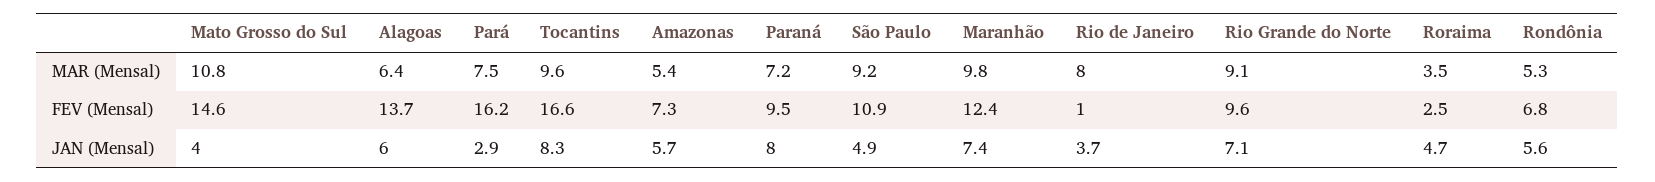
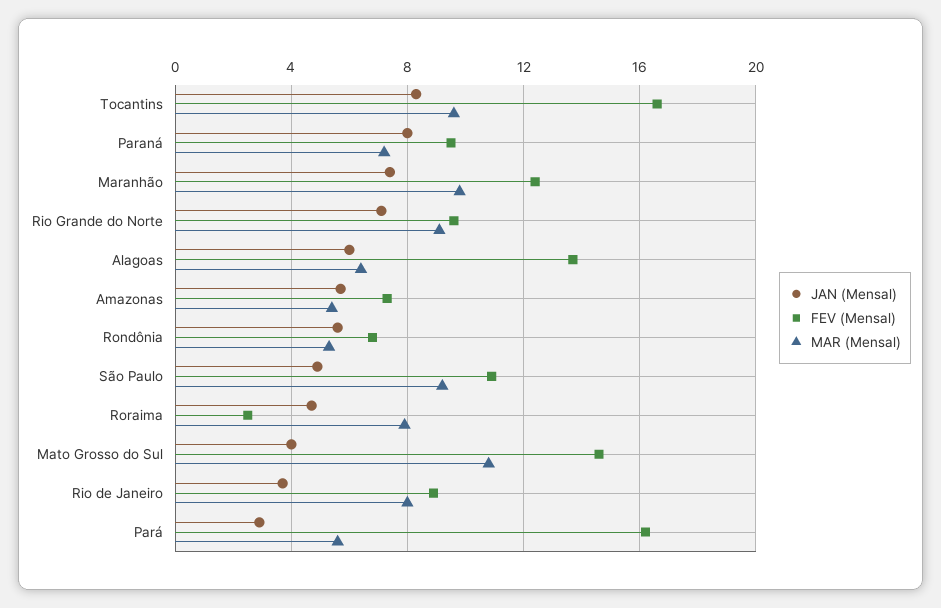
  {
    "MAR (Mensal)": {
      "Mato Grosso do Sul": 10.8,
      "Alagoas": 6.4,
-     "Pará": 7.5,
+     "Pará": 5.5,
      "Tocantins": 9.6,
      "Amazonas": 5.4,
      "Paraná": 7.2,
      "São Paulo": 9.2,
      "Maranhão": 9.8,
      "Rio de Janeiro": 8,
      "Rio Grande do Norte": 9.1,
-     "Roraima": 3.5,
+     "Roraima": 8,
      "Rondônia": 5.3
    },
    "FEV (Mensal)": {
      "Mato Grosso do Sul": 14.6,
      "Alagoas": 13.7,
      "Pará": 16.2,
      "Tocantins": 16.6,
      "Amazonas": 7.3,
      "Paraná": 9.5,
      "São Paulo": 10.9,
      "Maranhão": 12.4,
-     "Rio de Janeiro": 1,
+     "Rio de Janeiro": 9,
      "Rio Grande do Norte": 9.6,
      "Roraima": 2.5,
      "Rondônia": 6.8
    },
    "JAN (Mensal)": {
      "Mato Grosso do Sul": 4,
      "Alagoas": 6,
      "Pará": 2.9,
      "Tocantins": 8.3,
      "Amazonas": 5.7,
      "Paraná": 8,
      "São Paulo": 4.9,
      "Maranhão": 7.4,
      "Rio de Janeiro": 3.7,
      "Rio Grande do Norte": 7.1,
      "Roraima": 4.7,
      "Rondônia": 5.6
    }
  }

